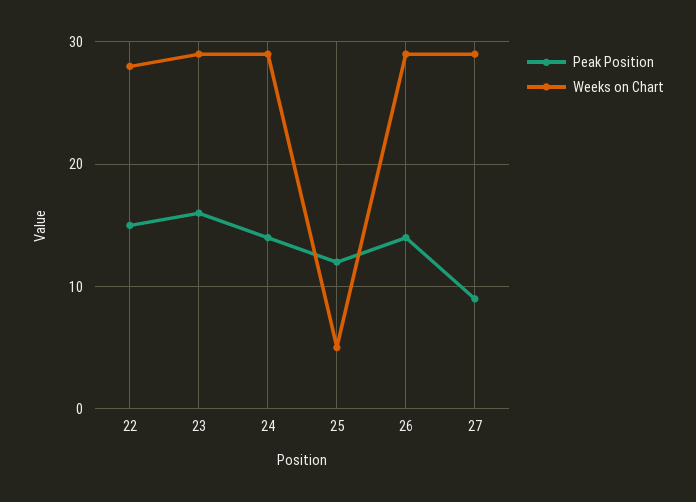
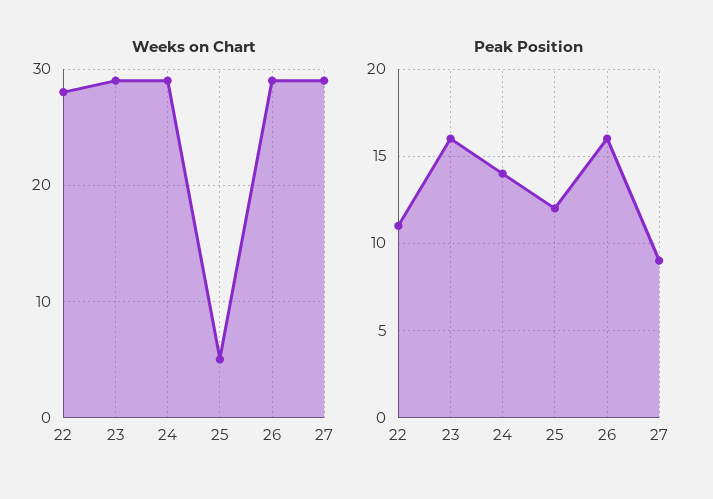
  {
    "Peak Position": {
-     "22": 15,
+     "22": 11,
      "23": 16,
      "24": 14,
      "25": 12,
-     "26": 14,
+     "26": 16,
      "27": 9
    },
    "Weeks on Chart": {
      "22": 28,
      "23": 29,
      "24": 29,
      "25": 5,
      "26": 29,
      "27": 29
    }
  }

